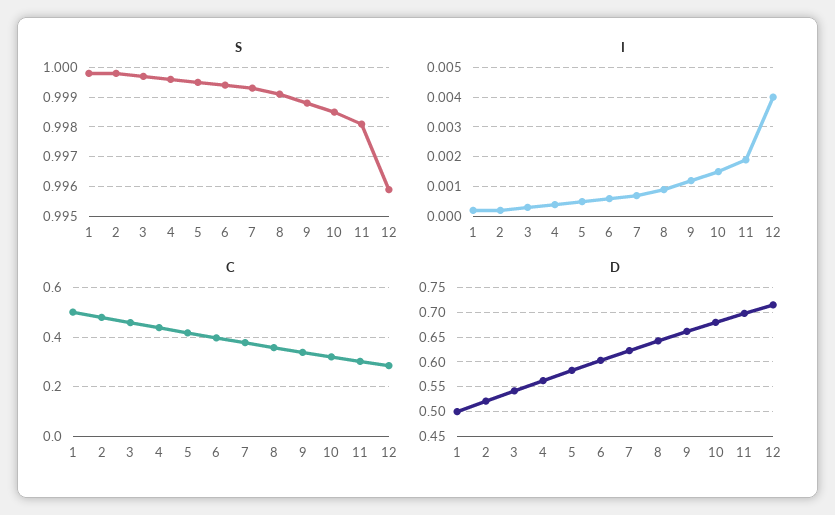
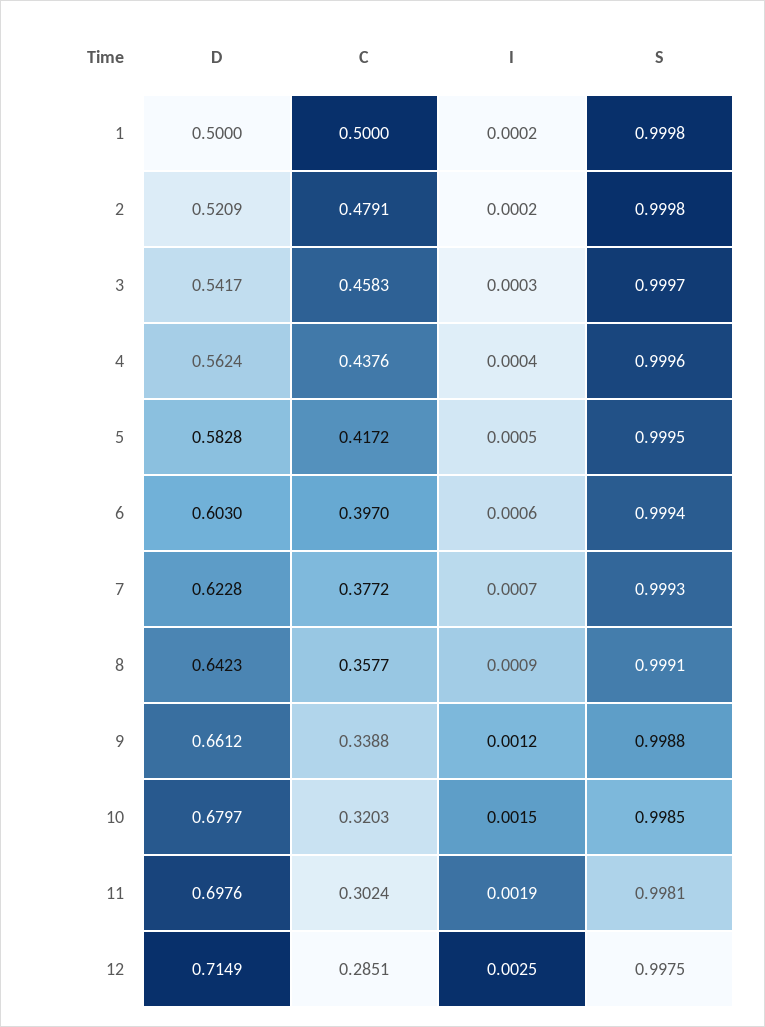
  {
    "S": {
      "1": 0.9998,
      "2": 0.9998,
      "3": 0.9997,
      "4": 0.9996,
      "5": 0.9995,
      "6": 0.9994,
      "7": 0.9993,
      "8": 0.9991,
      "9": 0.9988,
      "10": 0.9985,
      "11": 0.9981,
-     "12": 0.996
+     "12": 0.9975
    },
    "I": {
      "1": 0.0002,
      "2": 0.0002,
      "3": 0.0003,
      "4": 0.0004,
      "5": 0.0005,
      "6": 0.0006,
      "7": 0.0007,
      "8": 0.0009,
      "9": 0.0012,
      "10": 0.0015,
      "11": 0.0019,
-     "12": 0.004
+     "12": 0.0025
    },
    "C": {
      "1": 0.5,
      "2": 0.4791,
      "3": 0.4583,
      "4": 0.4376,
      "5": 0.4172,
      "6": 0.397,
      "7": 0.3772,
      "8": 0.3577,
      "9": 0.3388,
      "10": 0.3203,
      "11": 0.3024,
      "12": 0.2851
    },
    "D": {
      "1": 0.5,
      "2": 0.5209,
      "3": 0.5417,
      "4": 0.5624,
      "5": 0.5828,
      "6": 0.603,
      "7": 0.6228,
      "8": 0.6423,
      "9": 0.6612,
      "10": 0.6797,
      "11": 0.6976,
      "12": 0.7149
    }
  }

